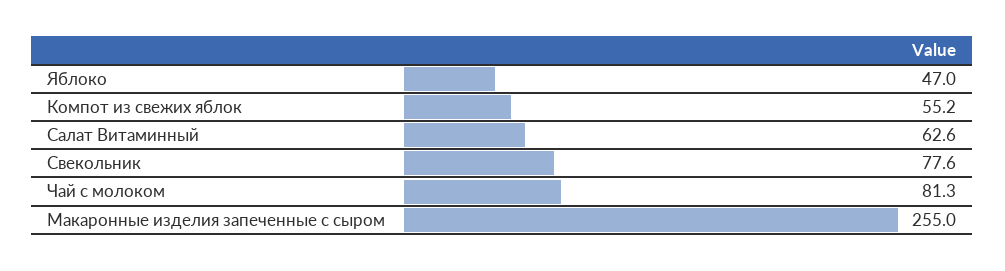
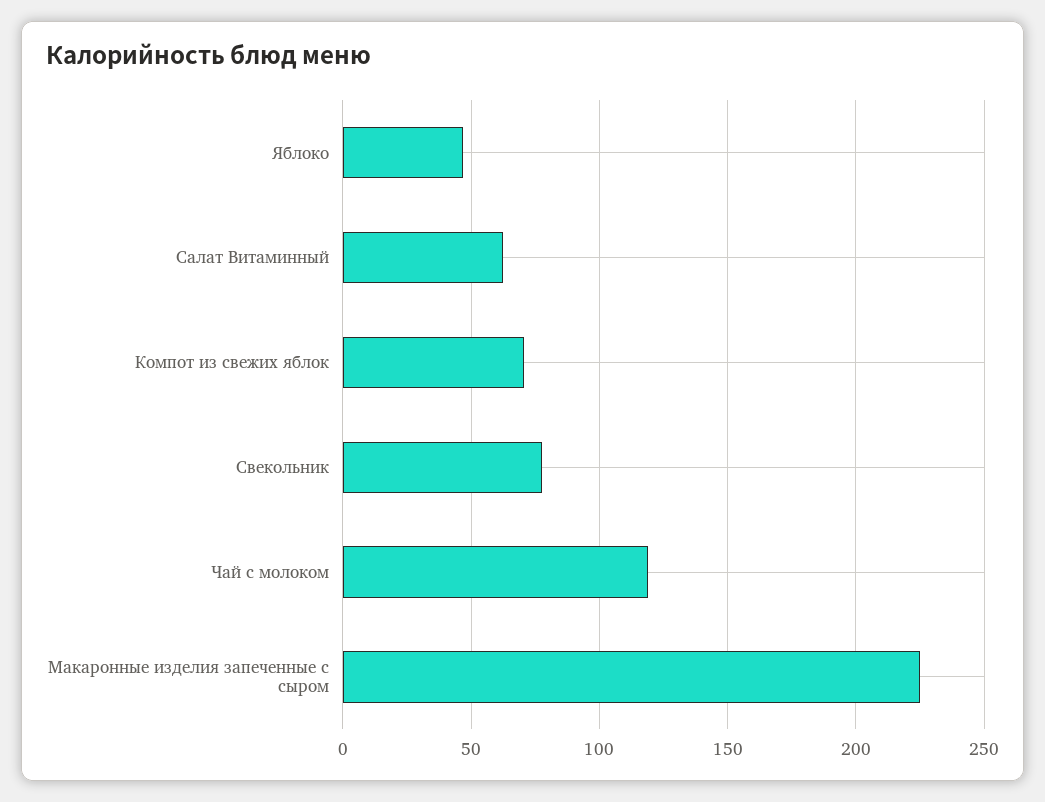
  {
    "Яблоко": 47,
-   "Компот из свежих яблок": 55.2,
+   "Компот из свежих яблок": 70,
    "Салат Витаминный": 62.6,
    "Свекольник": 77.6,
-   "Чай с молоком": 81.3,
+   "Чай с молоком": 120,
-   "Макаронные изделия запеченные с сыром": 255
+   "Макаронные изделия запеченные с сыром": 225
  }

